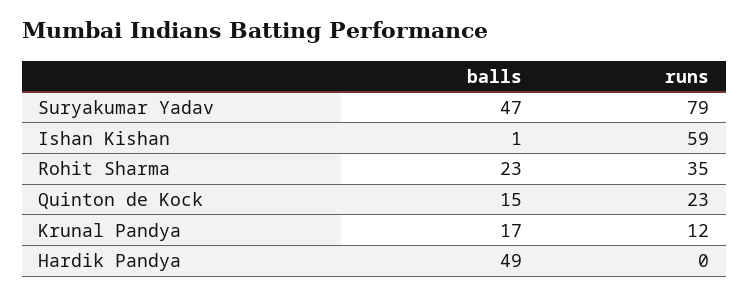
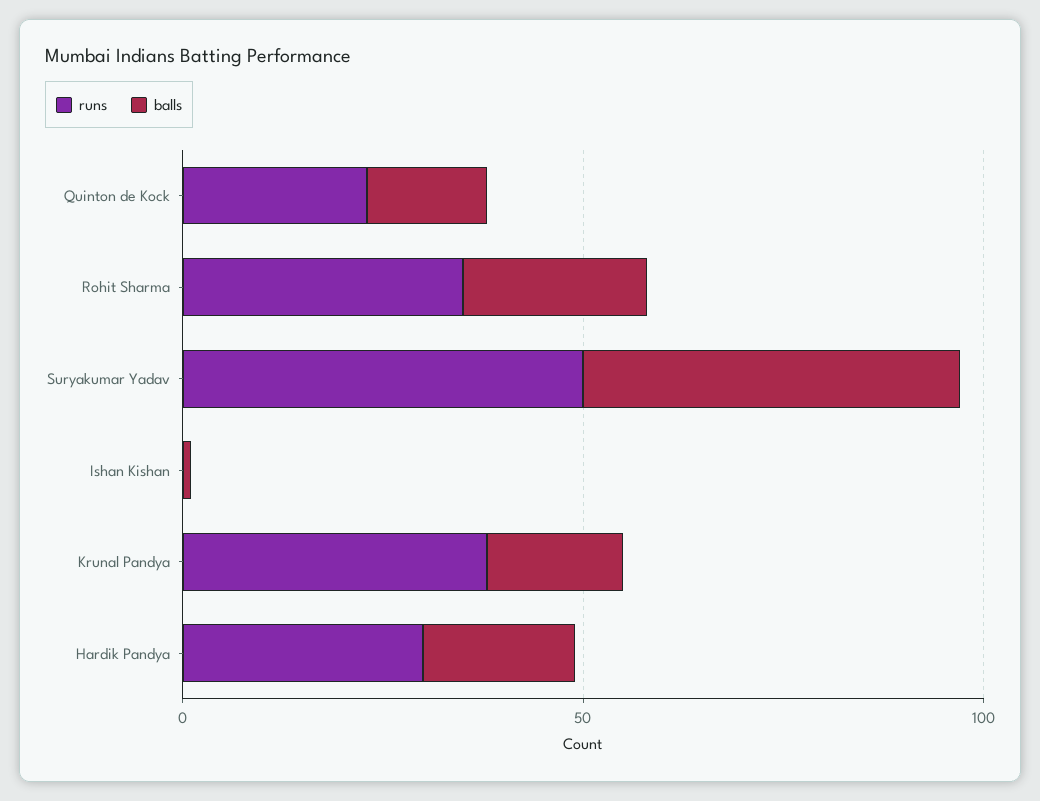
  {
    "balls": {
      "Suryakumar Yadav": 47,
      "Ishan Kishan": 1,
      "Rohit Sharma": 23,
      "Quinton de Kock": 15,
      "Krunal Pandya": 17,
-     "Hardik Pandya": 49
+     "Hardik Pandya": 20
    },
    "runs": {
-     "Suryakumar Yadav": 79,
+     "Suryakumar Yadav": 50,
-     "Ishan Kishan": 59,
+     "Ishan Kishan": 0,
      "Rohit Sharma": 35,
      "Quinton de Kock": 23,
-     "Krunal Pandya": 12,
+     "Krunal Pandya": 40,
-     "Hardik Pandya": 0
+     "Hardik Pandya": 30
    }
  }

